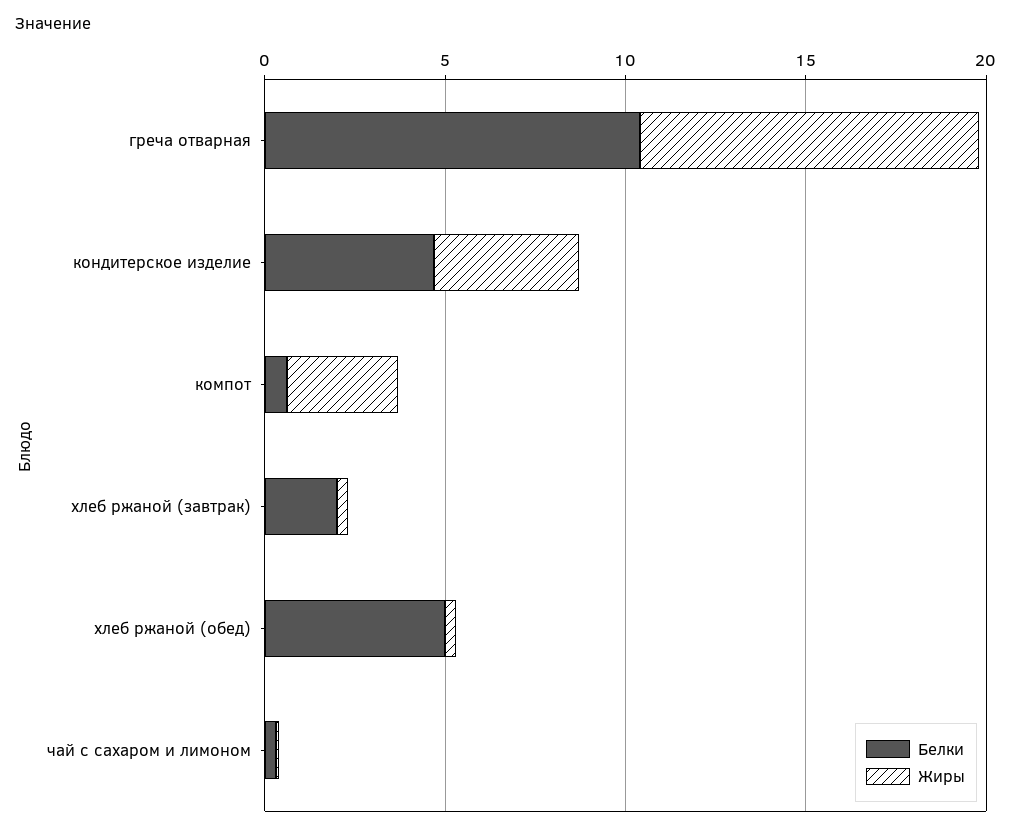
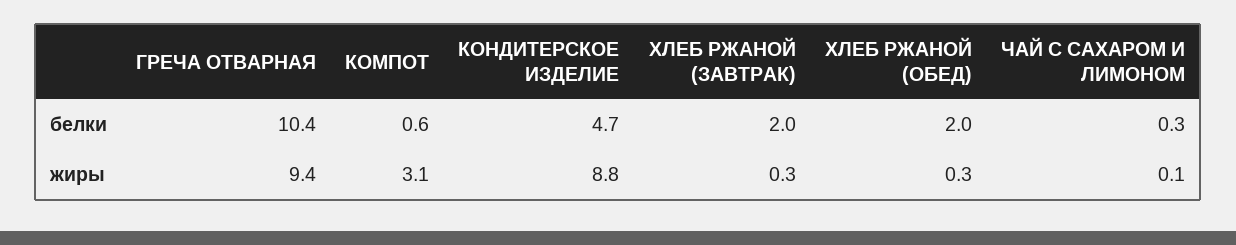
  {
    "Белки": {
      "греча отварная": 10.4,
      "кондитерское изделие": 4.7,
      "компот": 0.6,
      "хлеб ржаной (завтрак)": 2,
-     "хлеб ржаной (обед)": 5,
+     "хлеб ржаной (обед)": 2,
      "чай с сахаром и лимоном": 0.3
    },
    "Жиры": {
      "греча отварная": 9.4,
-     "кондитерское изделие": 4,
+     "кондитерское изделие": 8.8,
      "компот": 3.1,
      "хлеб ржаной (завтрак)": 0.3,
      "хлеб ржаной (обед)": 0.3,
      "чай с сахаром и лимоном": 0.1
    }
  }

